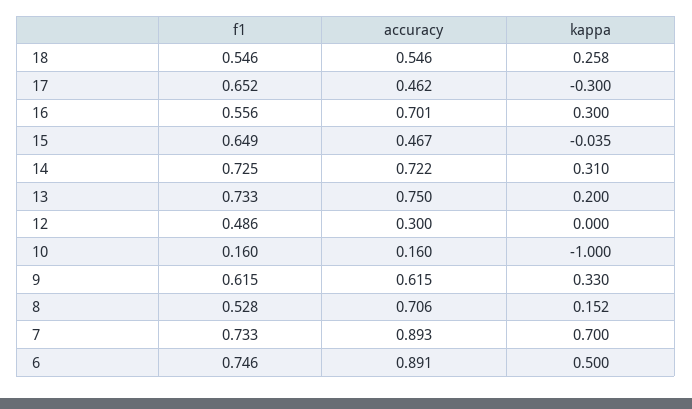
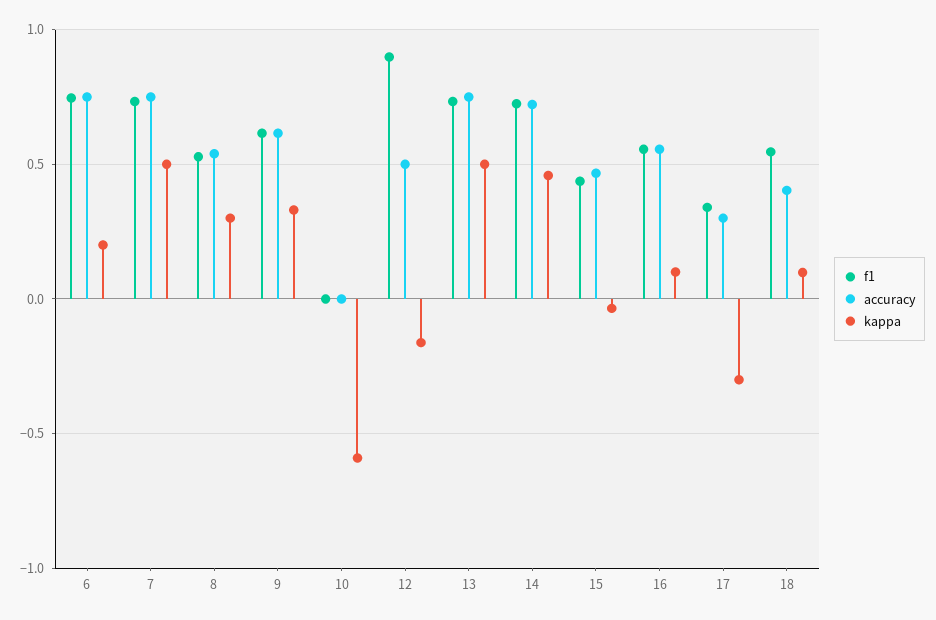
  {
    "f1": {
      "18": 0.546,
-     "17": 0.652,
+     "17": 0.35,
      "16": 0.556,
-     "15": 0.649,
+     "15": 0.45,
      "14": 0.725,
      "13": 0.733,
-     "12": 0.486,
+     "12": 0.9,
-     "10": 0.16,
+     "10": 0,
      "9": 0.615,
      "8": 0.528,
      "7": 0.733,
      "6": 0.746
    },
    "accuracy": {
-     "18": 0.546,
+     "18": 0.4,
-     "17": 0.462,
+     "17": 0.3,
-     "16": 0.701,
+     "16": 0.55,
      "15": 0.467,
      "14": 0.722,
      "13": 0.75,
-     "12": 0.3,
+     "12": 0.5,
-     "10": 0.16,
+     "10": 0,
      "9": 0.615,
-     "8": 0.706,
+     "8": 0.55,
-     "7": 0.893,
+     "7": 0.75,
-     "6": 0.891
+     "6": 0.75
    },
    "kappa": {
-     "18": 0.258,
+     "18": 0.1,
      "17": -0.3,
-     "16": 0.3,
+     "16": 0.1,
      "15": -0.035,
-     "14": 0.31,
+     "14": 0.45,
-     "13": 0.2,
+     "13": 0.5,
-     "12": 0,
+     "12": -0.15,
-     "10": -1,
+     "10": -0.6,
      "9": 0.33,
-     "8": 0.152,
+     "8": 0.3,
-     "7": 0.7,
+     "7": 0.5,
-     "6": 0.5
+     "6": 0.2
    }
  }

